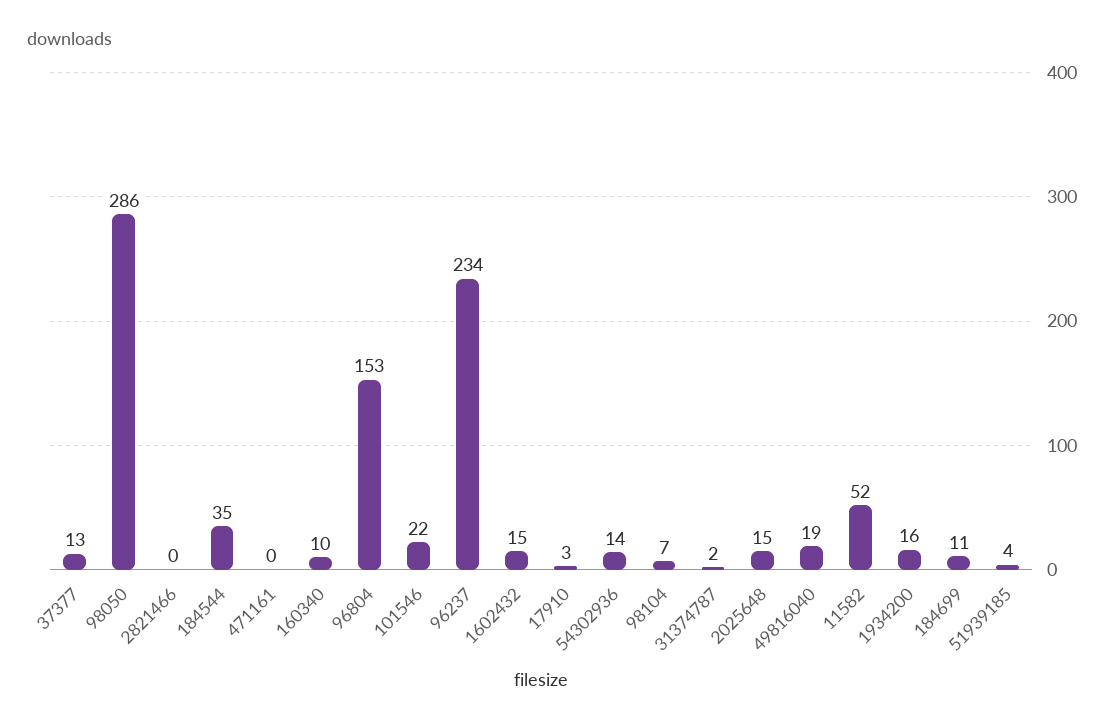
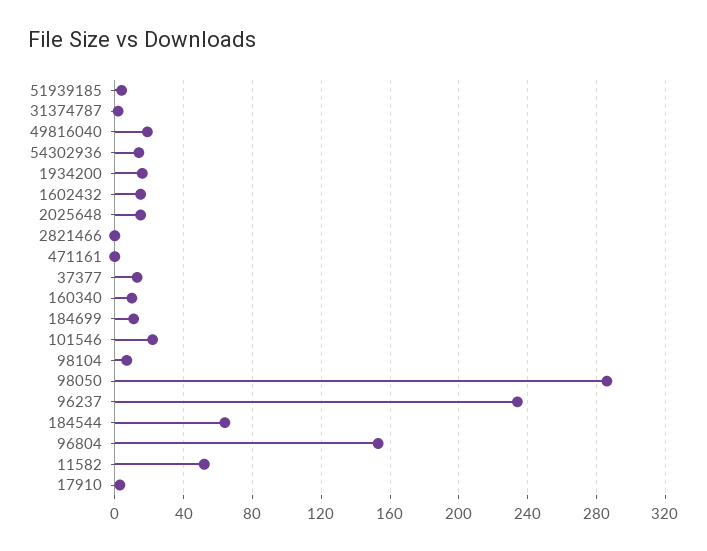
  {
    "37377": 13,
    "98050": 286,
    "2821466": 0,
-   "184544": 35,
+   "184544": 65,
    "471161": 0,
    "160340": 10,
    "96804": 153,
    "101546": 22,
    "96237": 234,
    "1602432": 15,
    "17910": 3,
    "54302936": 14,
    "98104": 7,
    "31374787": 2,
    "2025648": 15,
    "49816040": 19,
    "11582": 52,
    "1934200": 16,
    "184699": 11,
    "51939185": 4
  }

